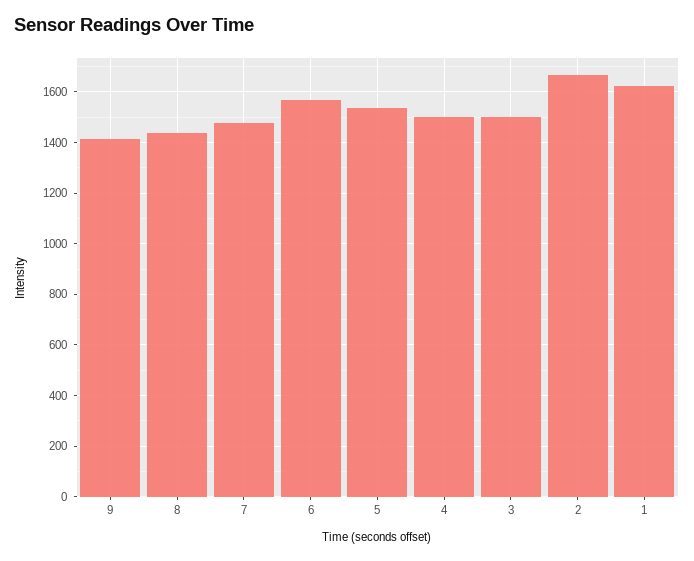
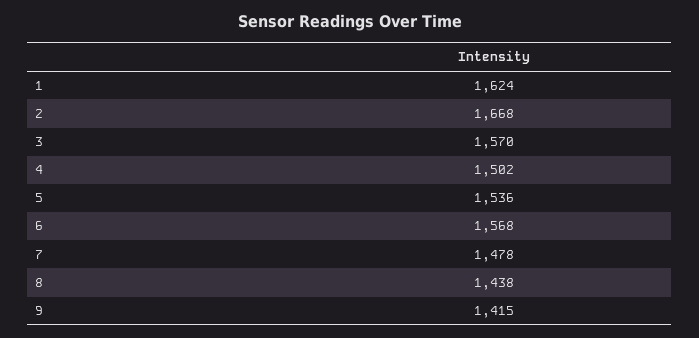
  {
    "9": 1415,
    "8": 1438,
    "7": 1478,
    "6": 1568,
    "5": 1536,
    "4": 1502,
-   "3": 1500,
+   "3": 1570,
    "2": 1668,
    "1": 1624
  }

